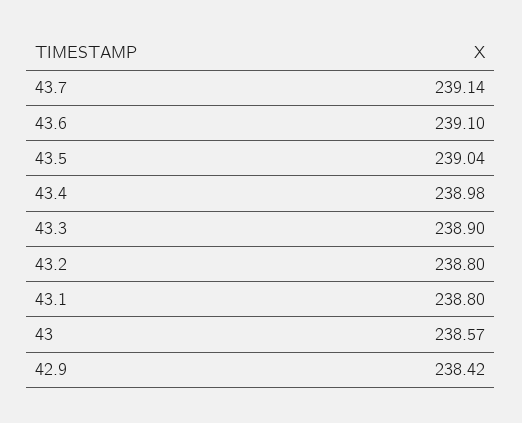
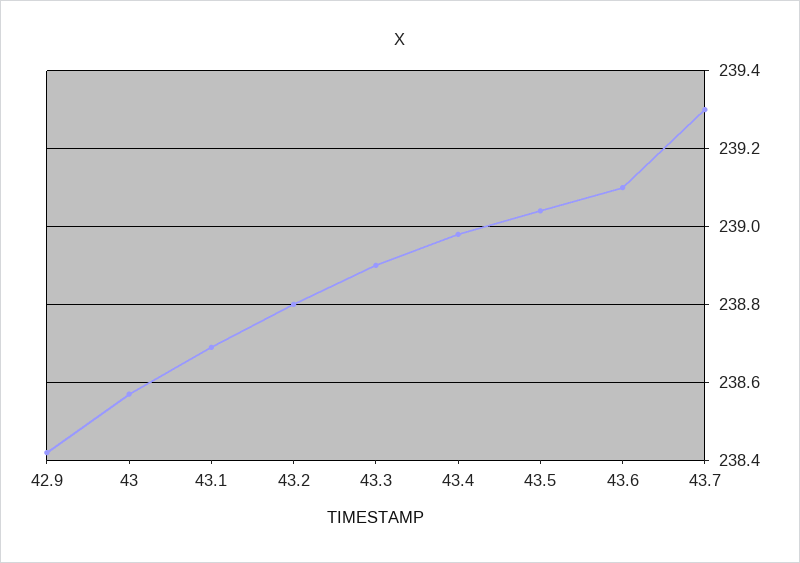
  {
-   "43.7": 239.14,
+   "43.7": 239.3,
    "43.6": 239.1,
    "43.5": 239.04,
    "43.4": 238.98,
    "43.3": 238.9,
    "43.2": 238.8,
-   "43.1": 238.8,
+   "43.1": 238.7,
    "43": 238.57,
    "42.9": 238.42
  }

